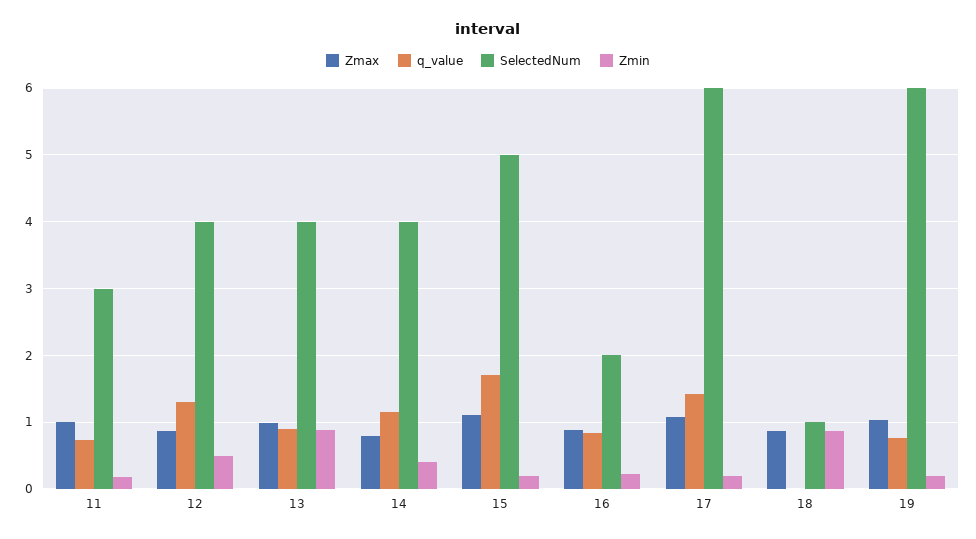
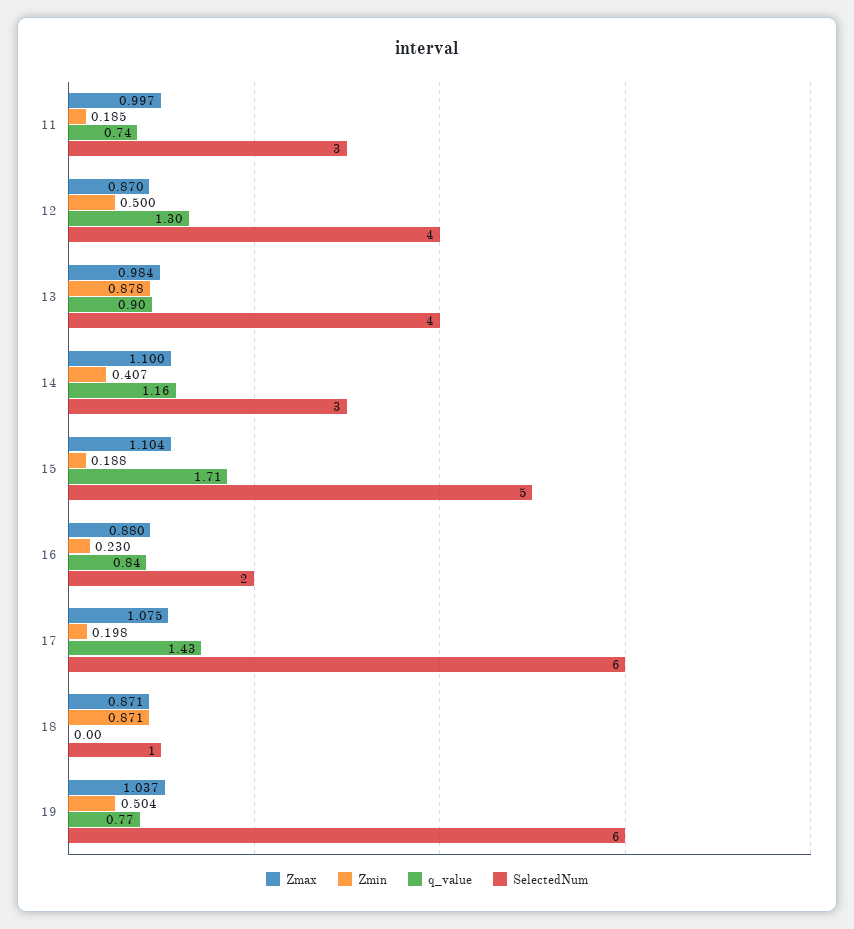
  {
    "Zmax": {
      "11": 0.997,
      "12": 0.87,
      "13": 0.984,
-     "14": 0.8,
+     "14": 1.1,
      "15": 1.104,
      "16": 0.88,
      "17": 1.075,
      "18": 0.871,
      "19": 1.037
    },
    "q_value": {
      "11": 0.74,
      "12": 1.3,
      "13": 0.9,
      "14": 1.16,
      "15": 1.71,
      "16": 0.84,
      "17": 1.43,
      "18": 0,
      "19": 0.77
    },
    "SelectedNum": {
      "11": 3,
      "12": 4,
      "13": 4,
-     "14": 4,
+     "14": 3,
      "15": 5,
      "16": 2,
      "17": 6,
      "18": 1,
      "19": 6
    },
    "Zmin": {
      "11": 0.185,
      "12": 0.5,
      "13": 0.878,
      "14": 0.407,
      "15": 0.188,
      "16": 0.23,
      "17": 0.198,
      "18": 0.871,
-     "19": 0.2
+     "19": 0.504
    }
  }

